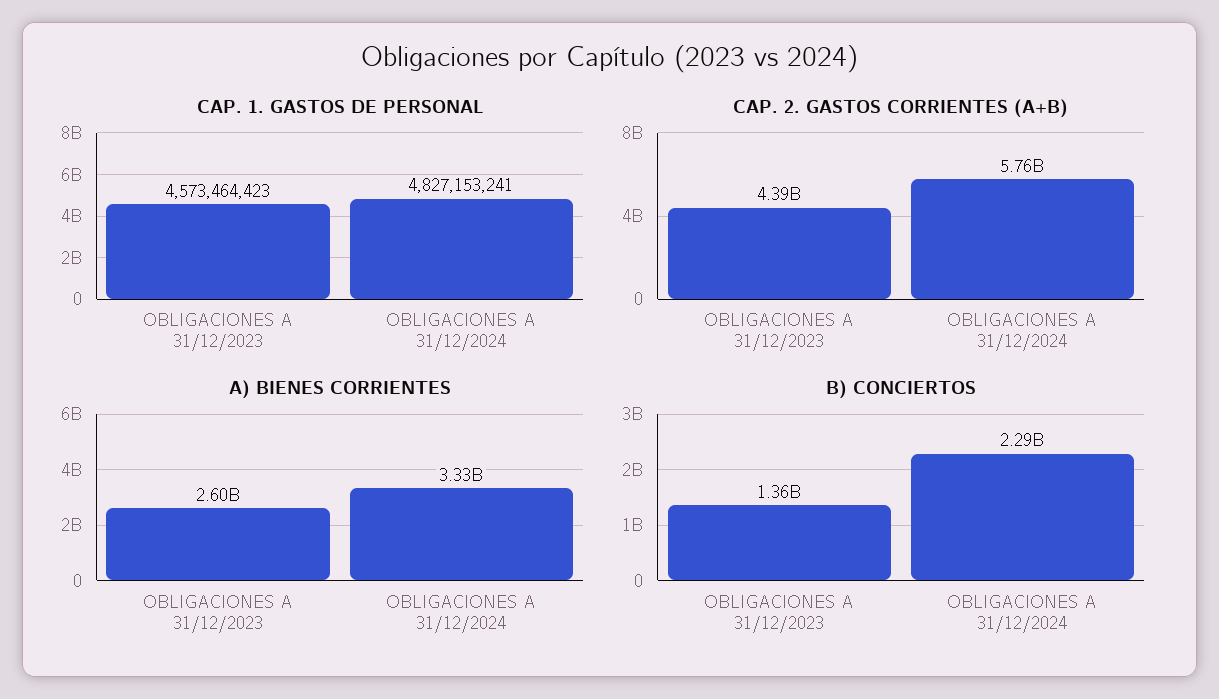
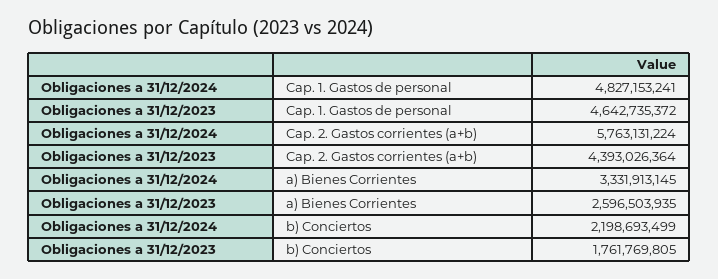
  {
    "CAP. 1. GASTOS DE PERSONAL": {
-     "OBLIGACIONES A 31/12/2023": 4573464423,
+     "OBLIGACIONES A 31/12/2023": 4642735372,
      "OBLIGACIONES A 31/12/2024": 4827153241
    },
    "CAP. 2. GASTOS CORRIENTES (A+B)": {
      "OBLIGACIONES A 31/12/2023": 4393026364,
      "OBLIGACIONES A 31/12/2024": 5763131224
    },
    "A) BIENES CORRIENTES": {
      "OBLIGACIONES A 31/12/2023": 2596503935,
      "OBLIGACIONES A 31/12/2024": 3331913145
    },
    "B) CONCIERTOS": {
-     "OBLIGACIONES A 31/12/2023": 1360000000,
+     "OBLIGACIONES A 31/12/2023": 1761769805,
-     "OBLIGACIONES A 31/12/2024": 2290000000
+     "OBLIGACIONES A 31/12/2024": 2198693499
    }
  }

